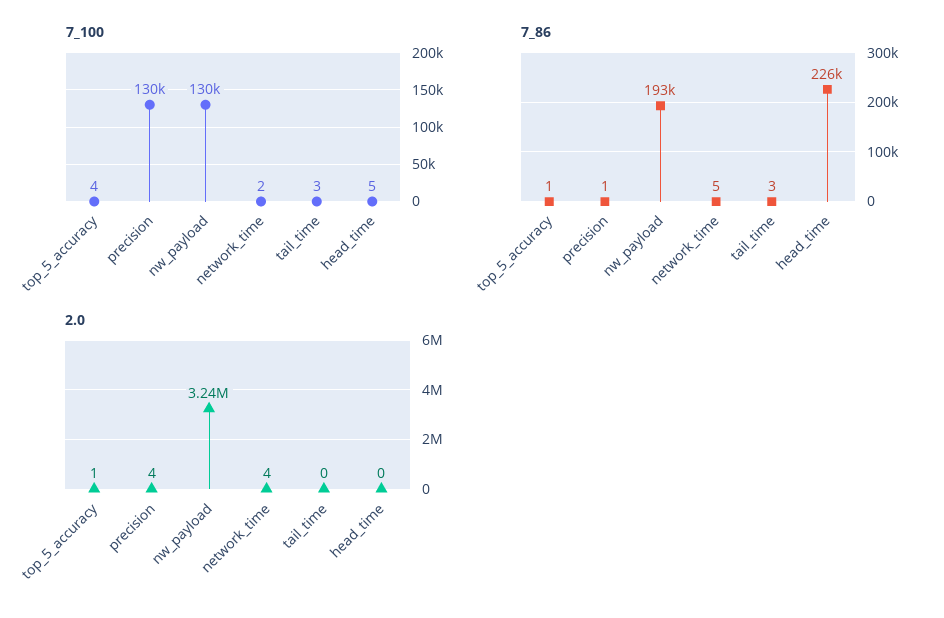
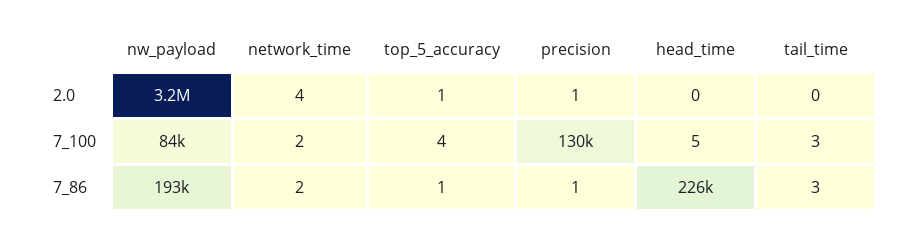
  {
    "7_100": {
      "top_5_accuracy": 4,
      "precision": 130000,
-     "nw_payload": 130000,
+     "nw_payload": 84000,
      "network_time": 2,
      "tail_time": 3,
      "head_time": 5
    },
    "7_86": {
      "top_5_accuracy": 1,
      "precision": 1,
      "nw_payload": 193000,
-     "network_time": 5,
+     "network_time": 2,
      "tail_time": 3,
      "head_time": 226000
    },
    "2.0": {
      "top_5_accuracy": 1,
-     "precision": 4,
+     "precision": 1,
      "nw_payload": 3240000,
      "network_time": 4,
      "tail_time": 0,
      "head_time": 0
    }
  }

